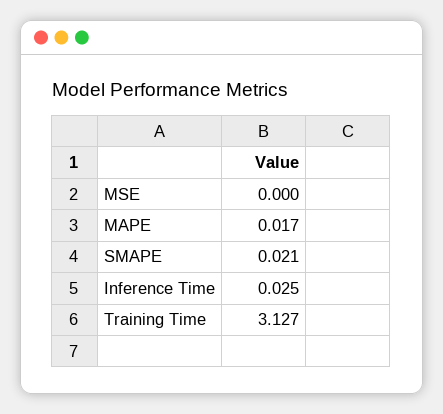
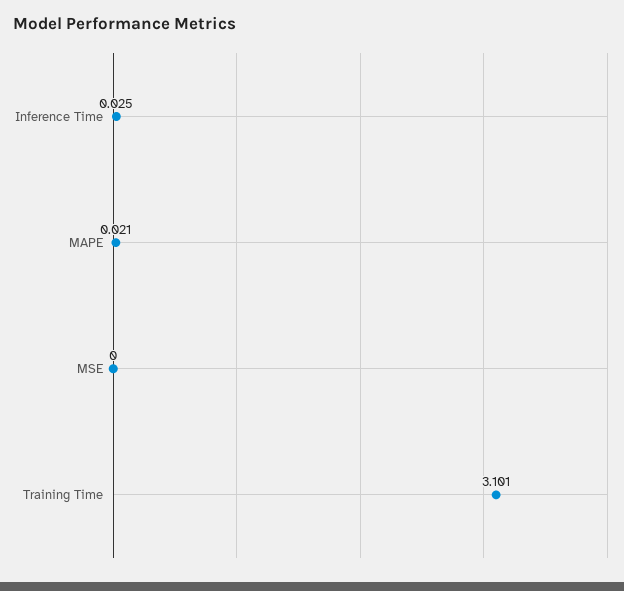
  {
    "MSE": 0,
-   "MAPE": 0.017,
+   "MAPE": 0.021,
-   "SMAPE": 0.021,
    "Inference Time": 0.025,
-   "Training Time": 3.127
+   "Training Time": 3.101
  }

